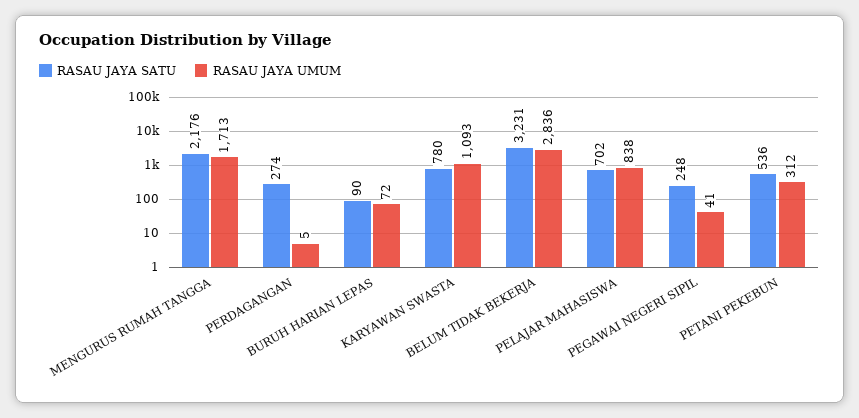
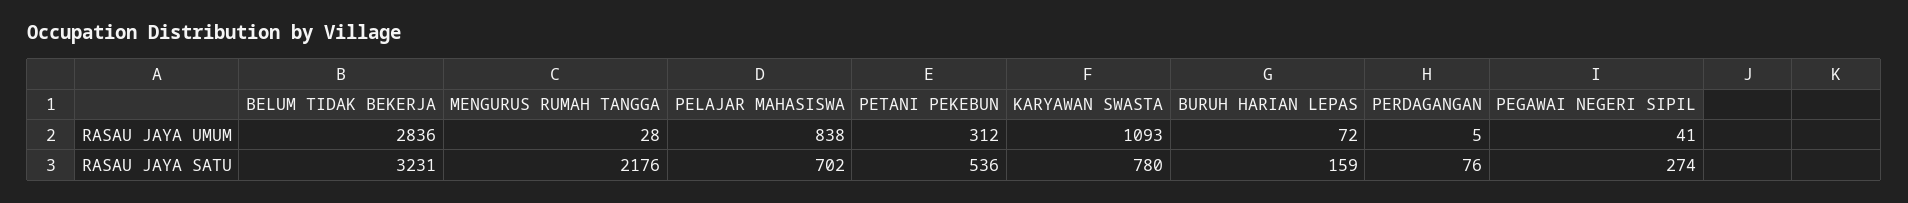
  {
    "RASAU JAYA SATU": {
      "MENGURUS RUMAH TANGGA": 2176,
-     "PERDAGANGAN": 274,
+     "PERDAGANGAN": 76,
-     "BURUH HARIAN LEPAS": 90,
+     "BURUH HARIAN LEPAS": 159,
      "KARYAWAN SWASTA": 780,
      "BELUM TIDAK BEKERJA": 3231,
      "PELAJAR MAHASISWA": 702,
-     "PEGAWAI NEGERI SIPIL": 248,
+     "PEGAWAI NEGERI SIPIL": 274,
      "PETANI PEKEBUN": 536
    },
    "RASAU JAYA UMUM": {
-     "MENGURUS RUMAH TANGGA": 1713,
+     "MENGURUS RUMAH TANGGA": 28,
      "PERDAGANGAN": 5,
      "BURUH HARIAN LEPAS": 72,
      "KARYAWAN SWASTA": 1093,
      "BELUM TIDAK BEKERJA": 2836,
      "PELAJAR MAHASISWA": 838,
      "PEGAWAI NEGERI SIPIL": 41,
      "PETANI PEKEBUN": 312
    }
  }

